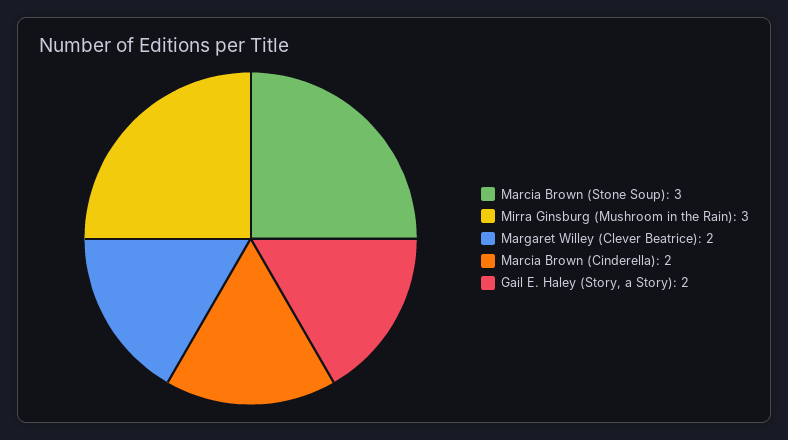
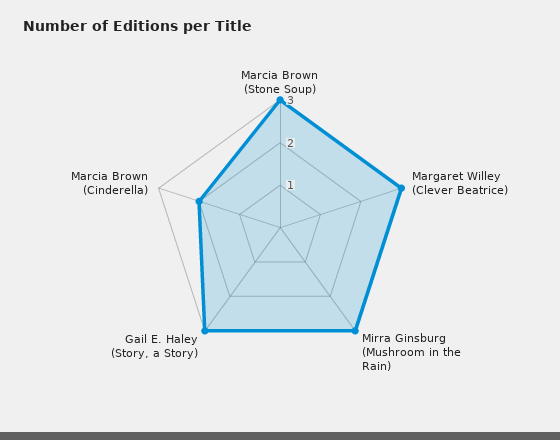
  {
    "Marcia Brown (Stone Soup)": 3,
    "Mirra Ginsburg (Mushroom in the Rain)": 3,
-   "Margaret Willey (Clever Beatrice)": 2,
+   "Margaret Willey (Clever Beatrice)": 3,
    "Marcia Brown (Cinderella)": 2,
-   "Gail E. Haley (Story, a Story)": 2
+   "Gail E. Haley (Story, a Story)": 3
  }

